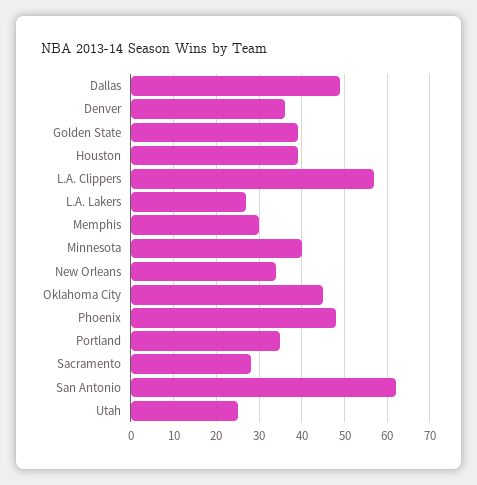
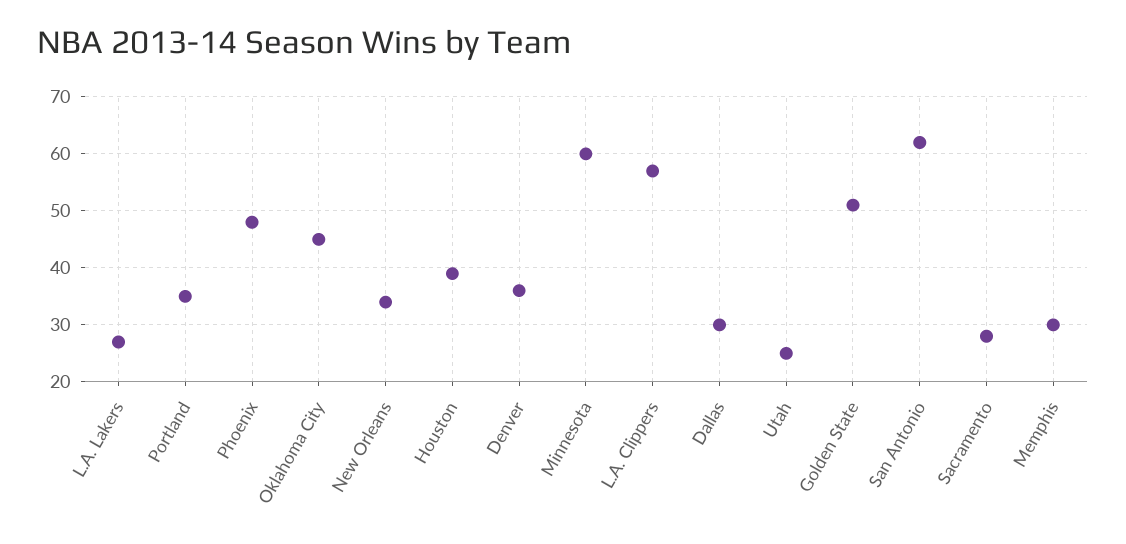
  {
-   "Dallas": 50,
+   "Dallas": 30,
    "Denver": 35,
-   "Golden State": 40,
+   "Golden State": 50,
    "Houston": 40,
    "L.A. Clippers": 55,
    "L.A. Lakers": 25,
    "Memphis": 30,
-   "Minnesota": 40,
+   "Minnesota": 60,
    "New Orleans": 35,
    "Oklahoma City": 45,
    "Phoenix": 50,
    "Portland": 35,
    "Sacramento": 30,
    "San Antonio": 60,
    "Utah": 25
  }

